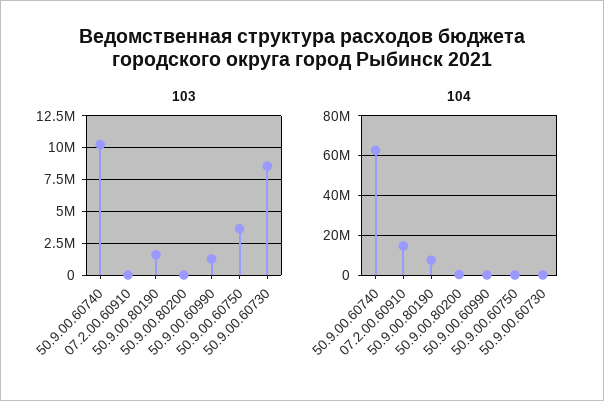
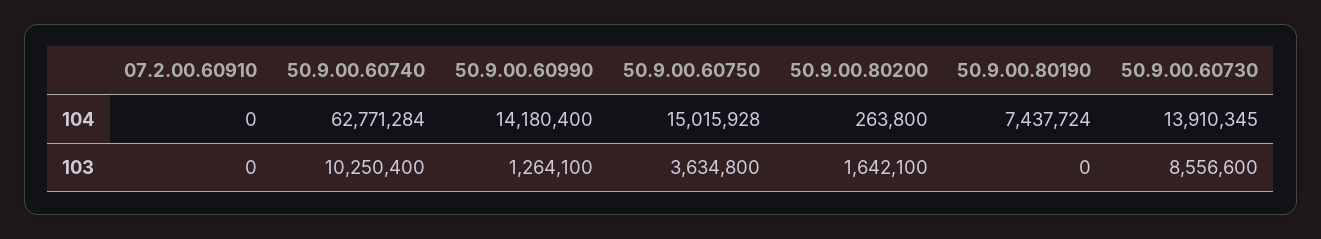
  {
    "103": {
      "50.9.00.60740": 10250400,
      "07.2.00.60910": 0,
-     "50.9.00.80190": 1500000,
+     "50.9.00.80190": 0,
-     "50.9.00.80200": 0,
+     "50.9.00.80200": 1642100,
      "50.9.00.60990": 1264100,
      "50.9.00.60750": 3634800,
      "50.9.00.60730": 8556600
    },
    "104": {
      "50.9.00.60740": 62771284,
-     "07.2.00.60910": 15000000,
+     "07.2.00.60910": 0,
      "50.9.00.80190": 7437724,
      "50.9.00.80200": 263800,
-     "50.9.00.60990": 0,
+     "50.9.00.60990": 14180400,
-     "50.9.00.60750": 0,
+     "50.9.00.60750": 15015928,
-     "50.9.00.60730": 0
+     "50.9.00.60730": 13910345
    }
  }

